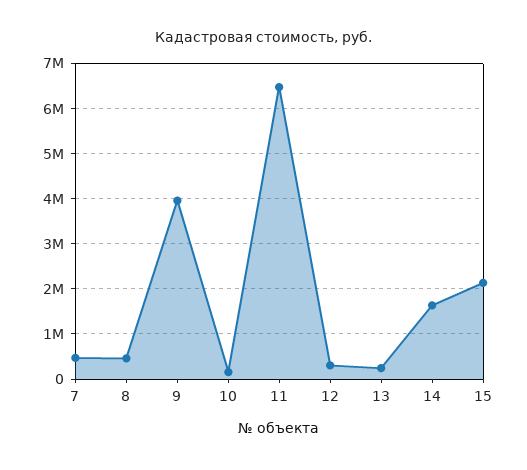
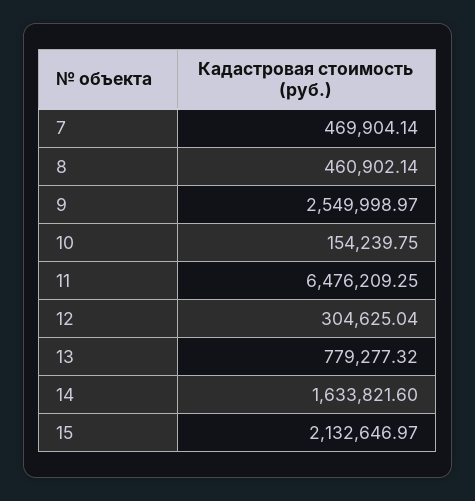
  {
    "7": 469904.14,
    "8": 460902.14,
-   "9": 4000000,
+   "9": 2549998.97,
    "10": 154239.75,
    "11": 6476209.25,
    "12": 304625.04,
-   "13": 200000,
+   "13": 779277.32,
    "14": 1633821.6,
    "15": 2132646.97
  }

